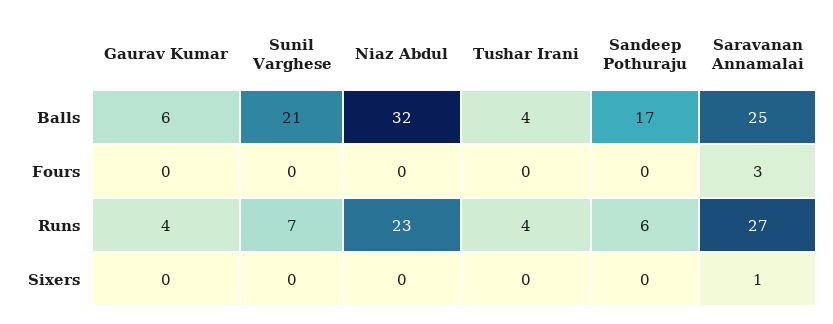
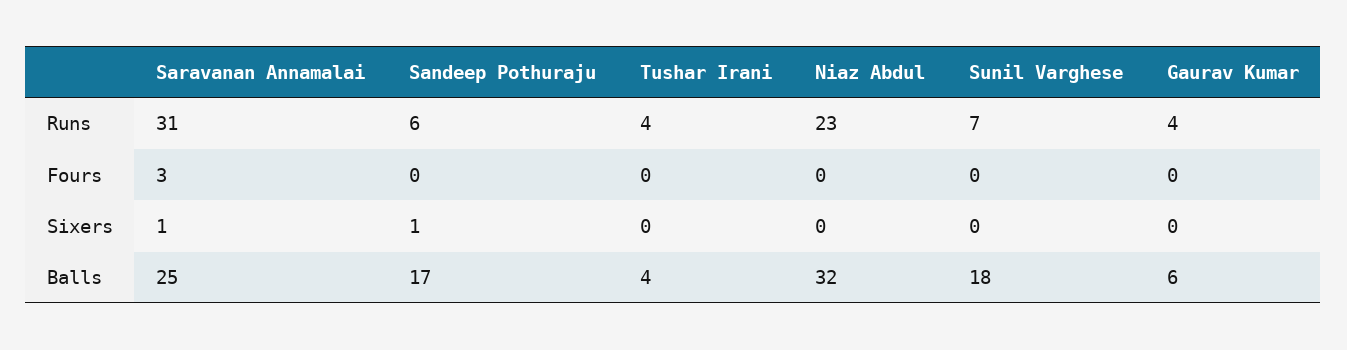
  {
    "Gaurav Kumar": {
      "Balls": 6,
      "Fours": 0,
      "Runs": 4,
      "Sixers": 0
    },
    "Sunil Varghese": {
-     "Balls": 21,
+     "Balls": 18,
      "Fours": 0,
      "Runs": 7,
      "Sixers": 0
    },
    "Niaz Abdul": {
      "Balls": 32,
      "Fours": 0,
      "Runs": 23,
      "Sixers": 0
    },
    "Tushar Irani": {
      "Balls": 4,
      "Fours": 0,
      "Runs": 4,
      "Sixers": 0
    },
    "Sandeep Pothuraju": {
      "Balls": 17,
      "Fours": 0,
      "Runs": 6,
-     "Sixers": 0
+     "Sixers": 1
    },
    "Saravanan Annamalai": {
      "Balls": 25,
      "Fours": 3,
-     "Runs": 27,
+     "Runs": 31,
      "Sixers": 1
    }
  }

